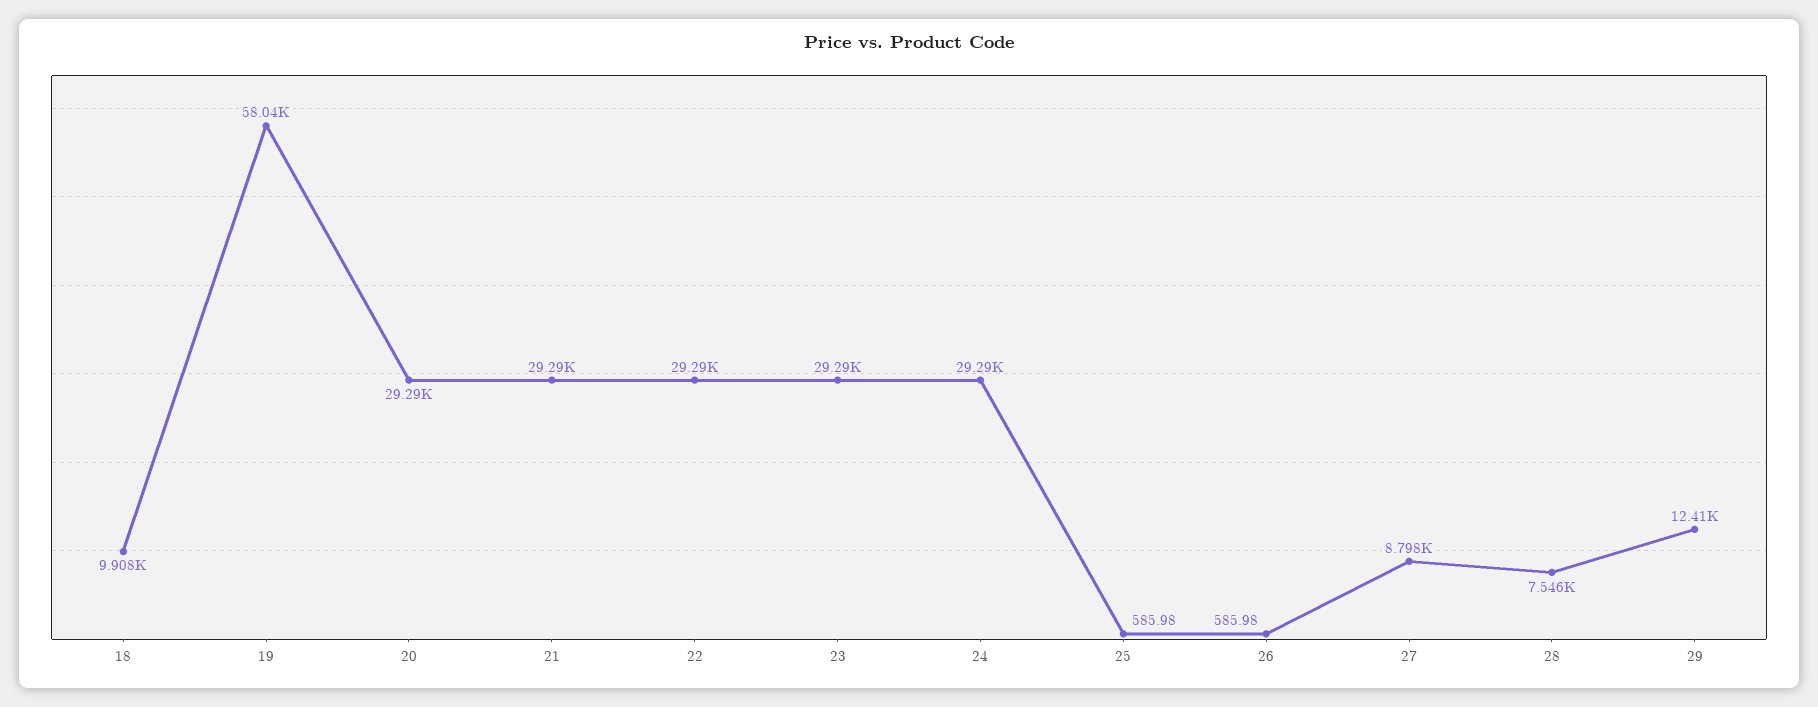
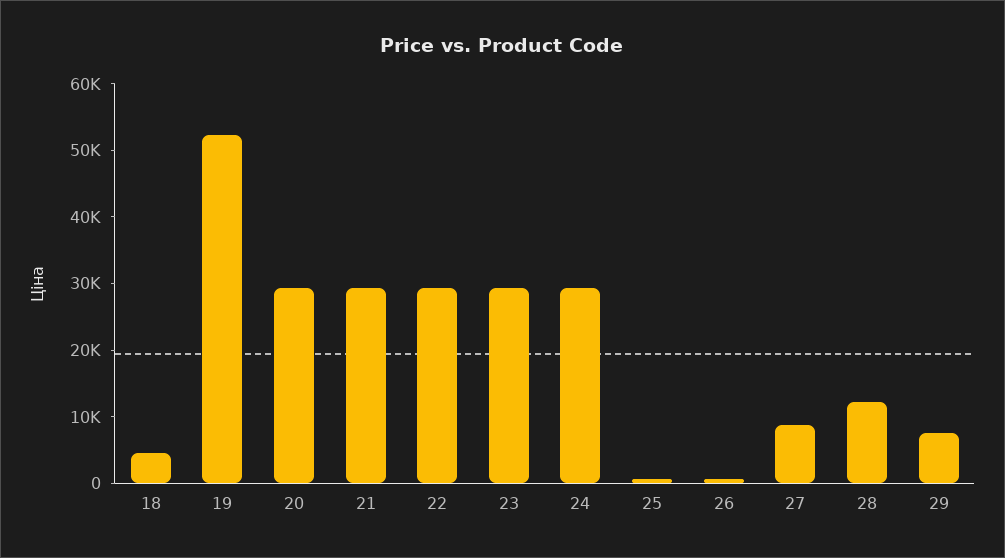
  {
-   "18": 9908,
+   "18": 4000,
-   "19": 58040,
+   "19": 52000,
    "20": 29290,
    "21": 29290,
    "22": 29290,
    "23": 29290,
    "24": 29290,
    "25": 585.98,
    "26": 585.98,
    "27": 8798,
-   "28": 7546,
+   "28": 12000,
-   "29": 12410
+   "29": 8000
  }

